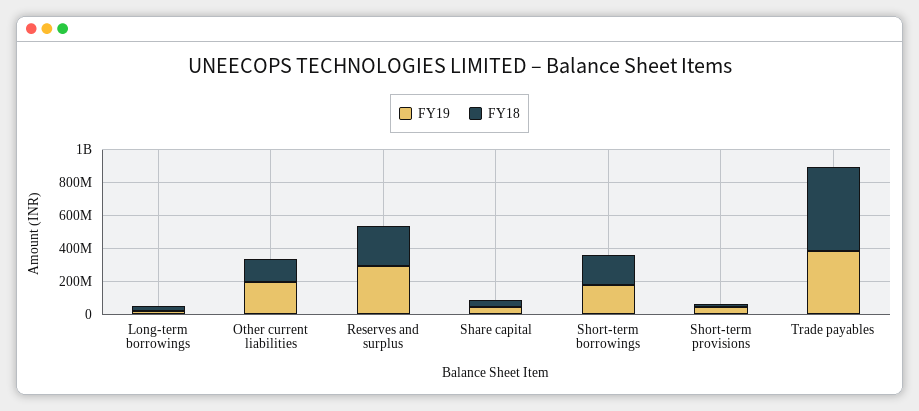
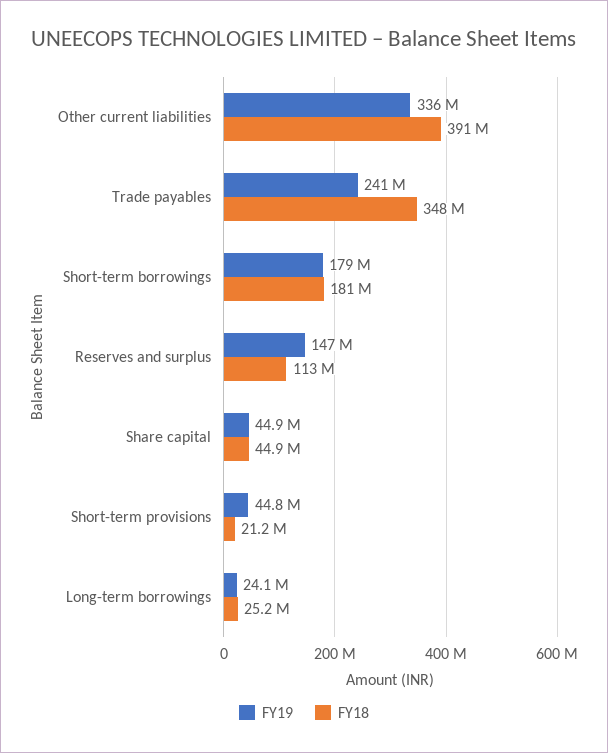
  {
    "FY19": {
      "Long-term borrowings": 24100000,
-     "Other current liabilities": 200000000,
+     "Other current liabilities": 336000000,
-     "Reserves and surplus": 300000000,
+     "Reserves and surplus": 147000000,
      "Share capital": 44900000,
      "Short-term borrowings": 179000000,
      "Short-term provisions": 44800000,
-     "Trade payables": 400000000
+     "Trade payables": 241000000
    },
    "FY18": {
      "Long-term borrowings": 25200000,
-     "Other current liabilities": 150000000,
+     "Other current liabilities": 391000000,
-     "Reserves and surplus": 250000000,
+     "Reserves and surplus": 113000000,
      "Share capital": 44900000,
      "Short-term borrowings": 181000000,
      "Short-term provisions": 21200000,
-     "Trade payables": 500000000
+     "Trade payables": 348000000
    }
  }

